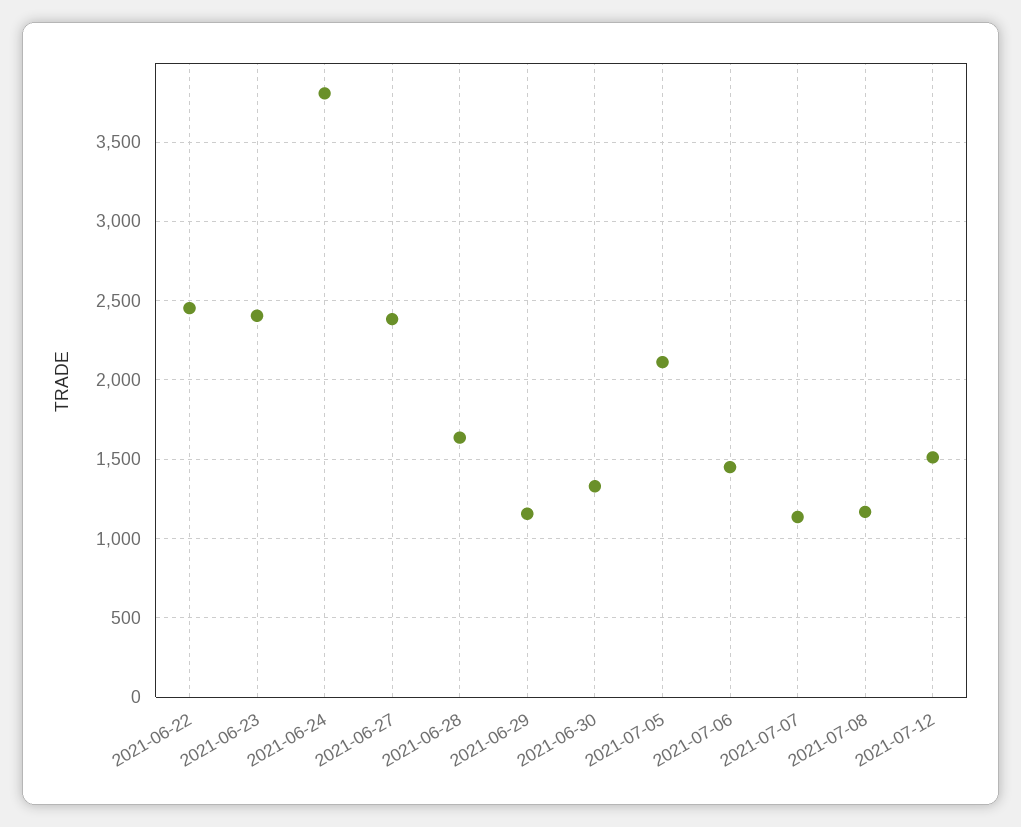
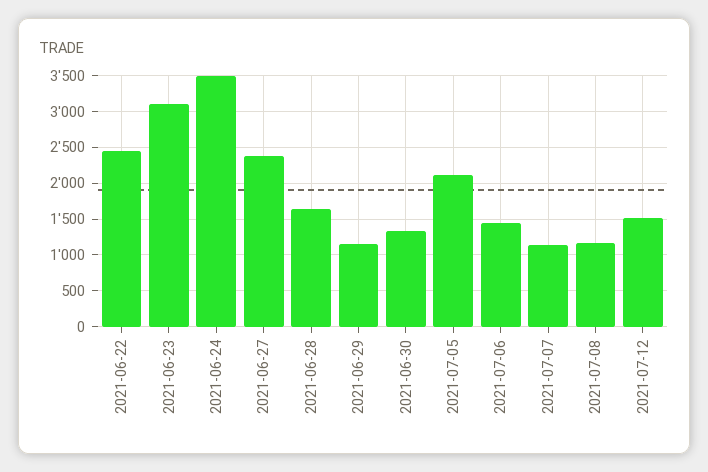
  {
    "2021-06-22": 2450,
-   "2021-06-23": 2400,
+   "2021-06-23": 3100,
-   "2021-06-24": 3800,
+   "2021-06-24": 3500,
    "2021-06-27": 2400,
    "2021-06-28": 1650,
    "2021-06-29": 1150,
    "2021-06-30": 1350,
    "2021-07-05": 2100,
    "2021-07-06": 1450,
    "2021-07-07": 1150,
    "2021-07-08": 1150,
    "2021-07-12": 1500
  }

